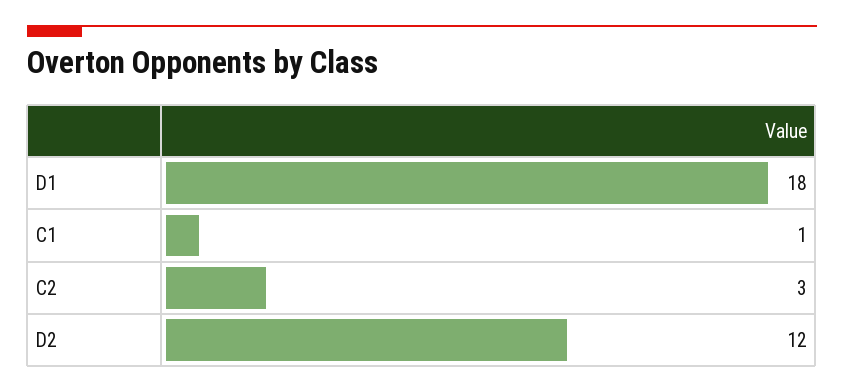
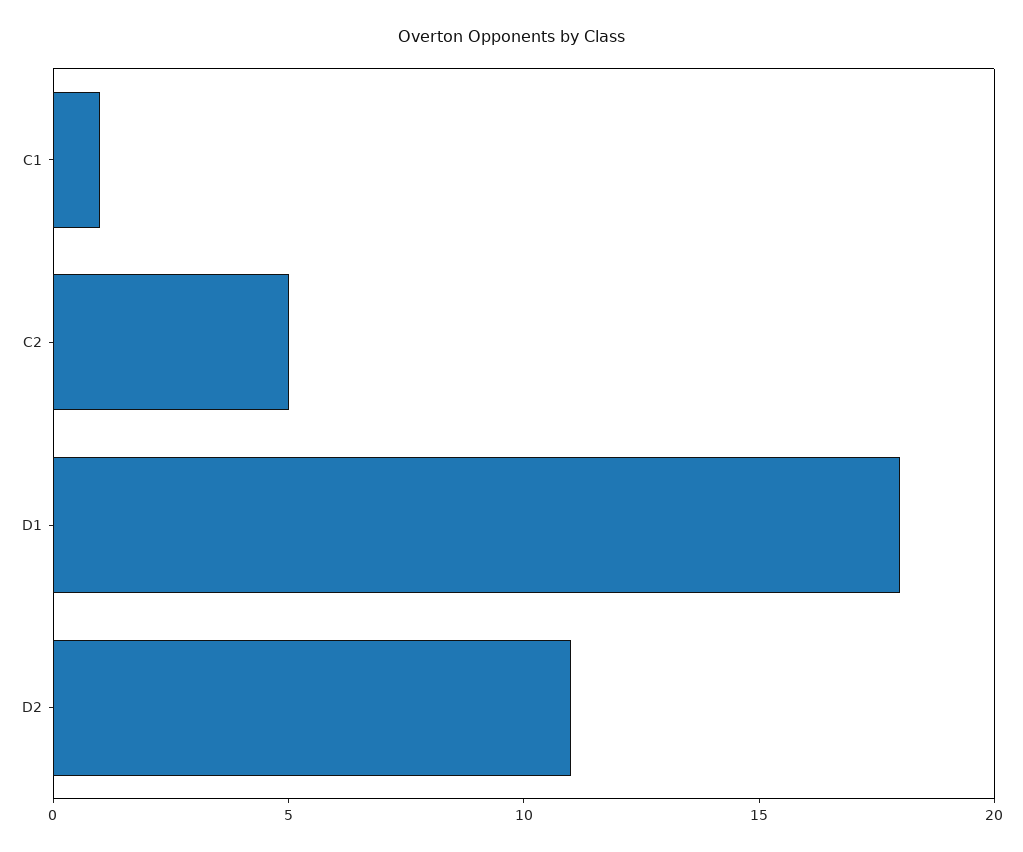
  {
    "D1": 18,
    "C1": 1,
-   "C2": 3,
+   "C2": 5,
-   "D2": 12
+   "D2": 11
  }

